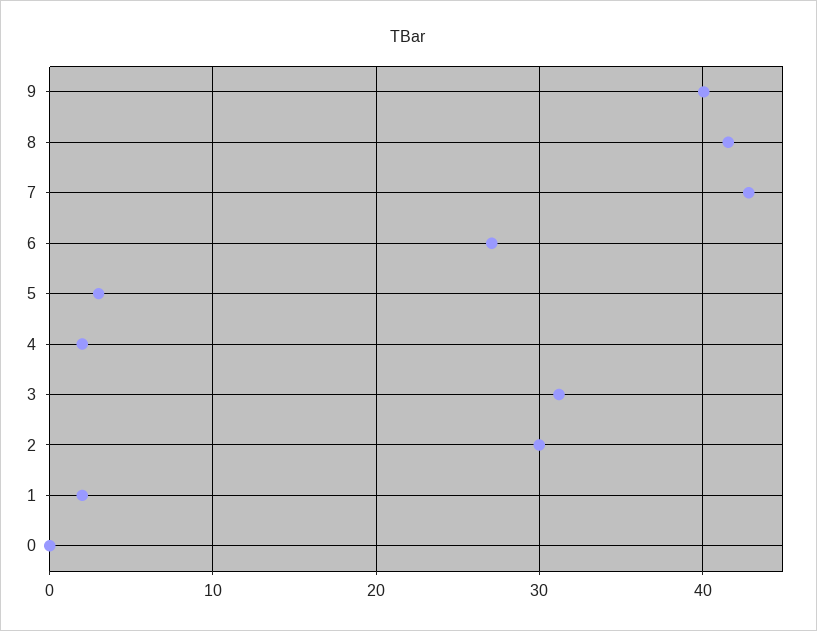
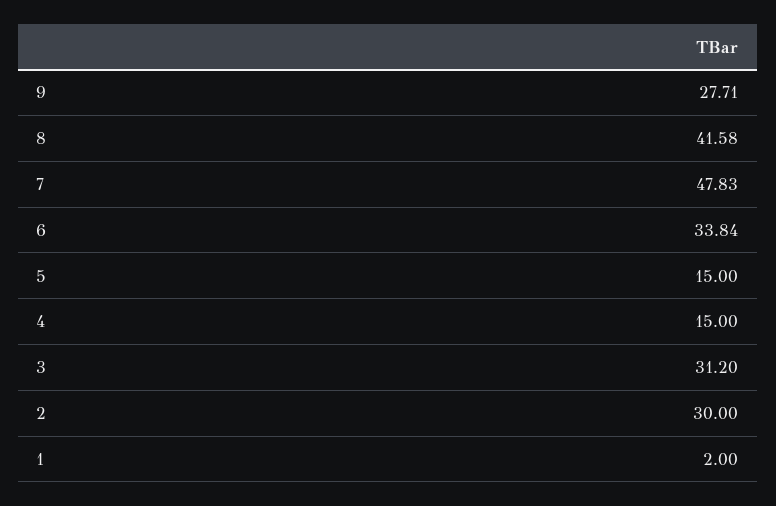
  {
-   "9": 40,
+   "9": 27.71,
    "8": 41.58,
-   "7": 43,
+   "7": 47.83,
-   "6": 27,
+   "6": 33.84,
-   "5": 3,
+   "5": 15,
-   "4": 2,
+   "4": 15,
    "3": 31.2,
    "2": 30,
-   "1": 2,
+   "1": 2
-   "0": 0
  }

